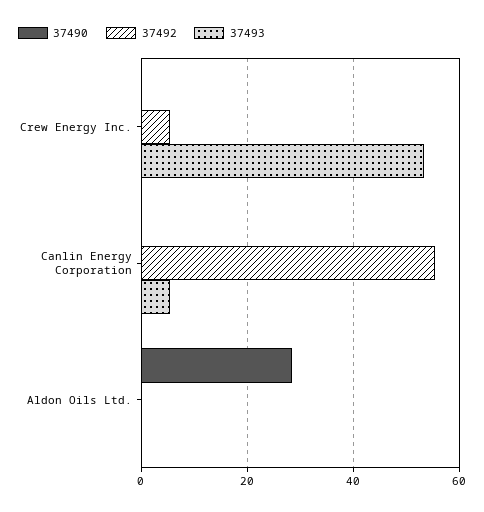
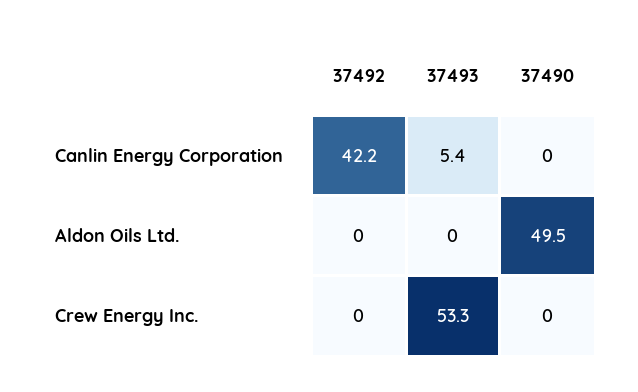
  {
    "37490": {
      "Crew Energy Inc.": 0,
      "Canlin Energy Corporation": 0,
-     "Aldon Oils Ltd.": 28
+     "Aldon Oils Ltd.": 49.5
    },
    "37492": {
-     "Crew Energy Inc.": 6,
+     "Crew Energy Inc.": 0,
-     "Canlin Energy Corporation": 56,
+     "Canlin Energy Corporation": 42.2,
      "Aldon Oils Ltd.": 0
    },
    "37493": {
      "Crew Energy Inc.": 53.3,
      "Canlin Energy Corporation": 5.4,
      "Aldon Oils Ltd.": 0
    }
  }

